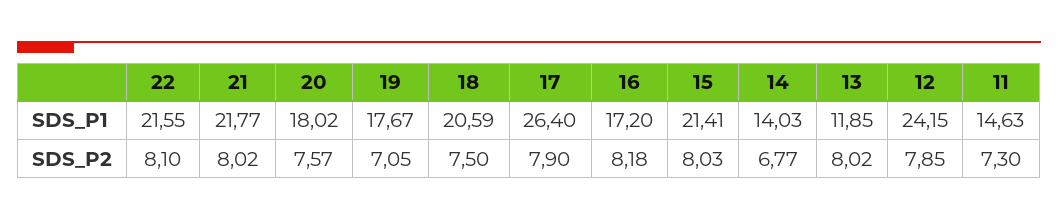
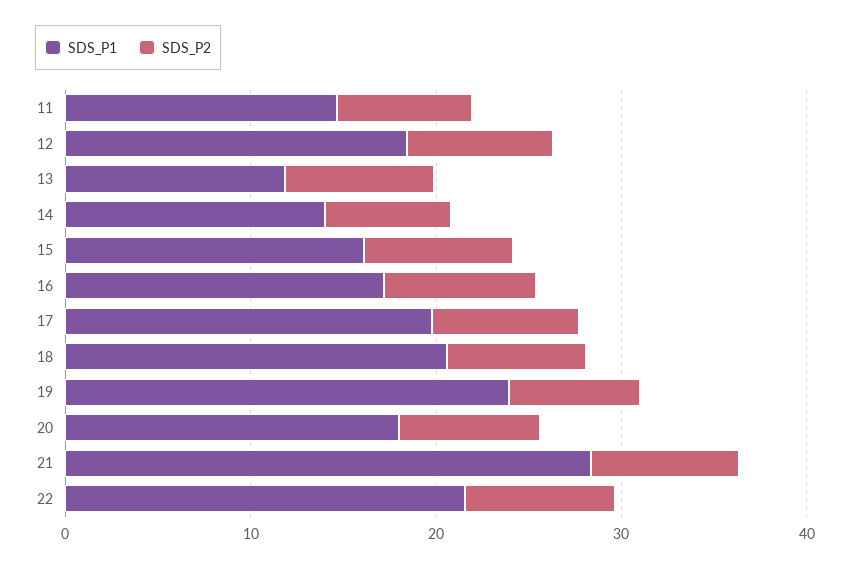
  {
    "SDS_P1": {
      "22": 21.55,
-     "21": 21.77,
+     "21": 28,
      "20": 18.02,
-     "19": 17.67,
+     "19": 24,
      "18": 20.59,
-     "17": 26.4,
+     "17": 20,
      "16": 17.2,
-     "15": 21.41,
+     "15": 16,
      "14": 14.03,
      "13": 11.85,
-     "12": 24.15,
+     "12": 18,
      "11": 14.63
    },
    "SDS_P2": {
      "22": 8.1,
      "21": 8.02,
      "20": 7.57,
      "19": 7.05,
      "18": 7.5,
      "17": 7.9,
      "16": 8.18,
      "15": 8.03,
      "14": 6.77,
      "13": 8.02,
      "12": 7.85,
      "11": 7.3
    }
  }

